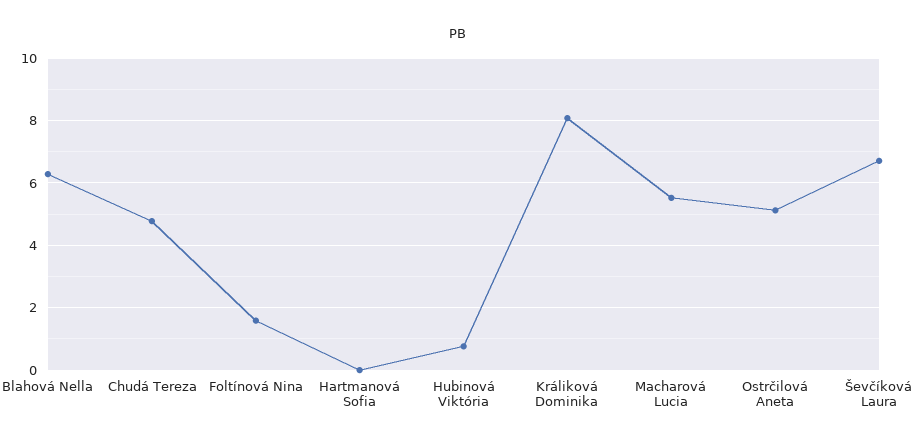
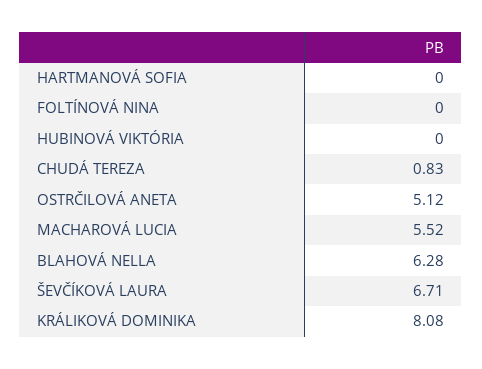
  {
    "Blahová Nella": 6.28,
-   "Chudá Tereza": 4.8,
+   "Chudá Tereza": 0.83,
-   "Foltínová Nina": 1.6,
+   "Foltínová Nina": 0,
    "Hartmanová Sofia": 0,
-   "Hubinová Viktória": 0.8,
+   "Hubinová Viktória": 0,
    "Králiková Dominika": 8.08,
    "Macharová Lucia": 5.52,
    "Ostrčilová Aneta": 5.12,
    "Ševčíková Laura": 6.71
  }

